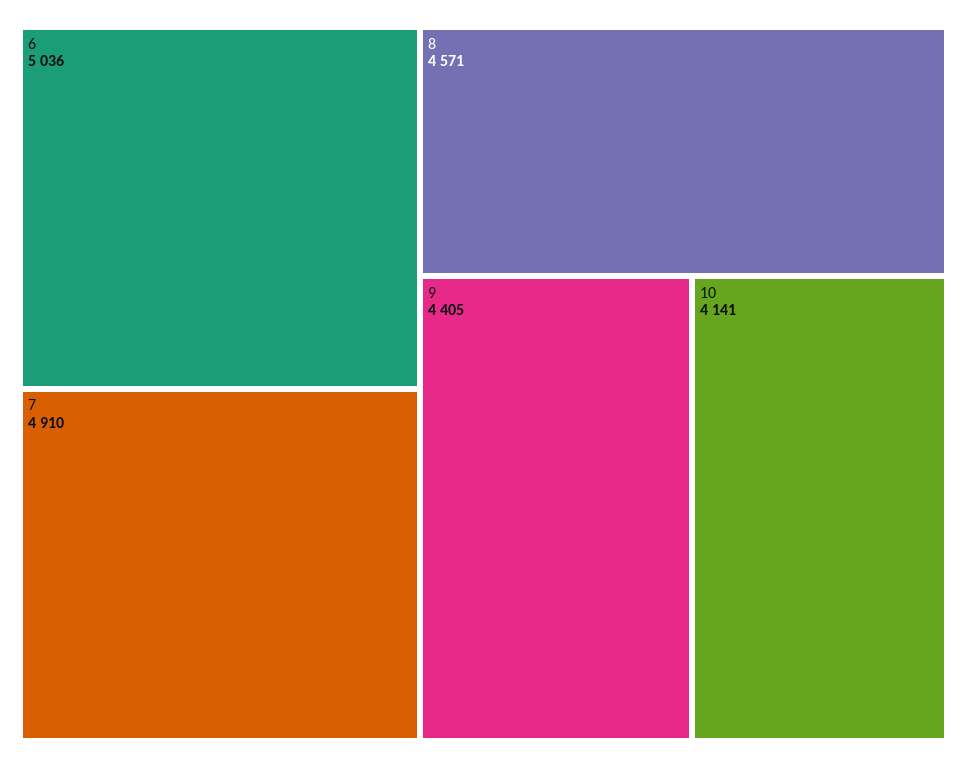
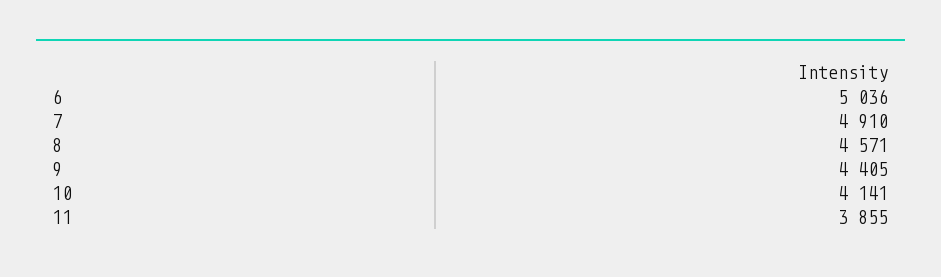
  {
    "6": 5036,
    "7": 4910,
    "8": 4571,
    "9": 4405,
-   "10": 4141
+   "10": 4141,
+   "11": 3855
  }

